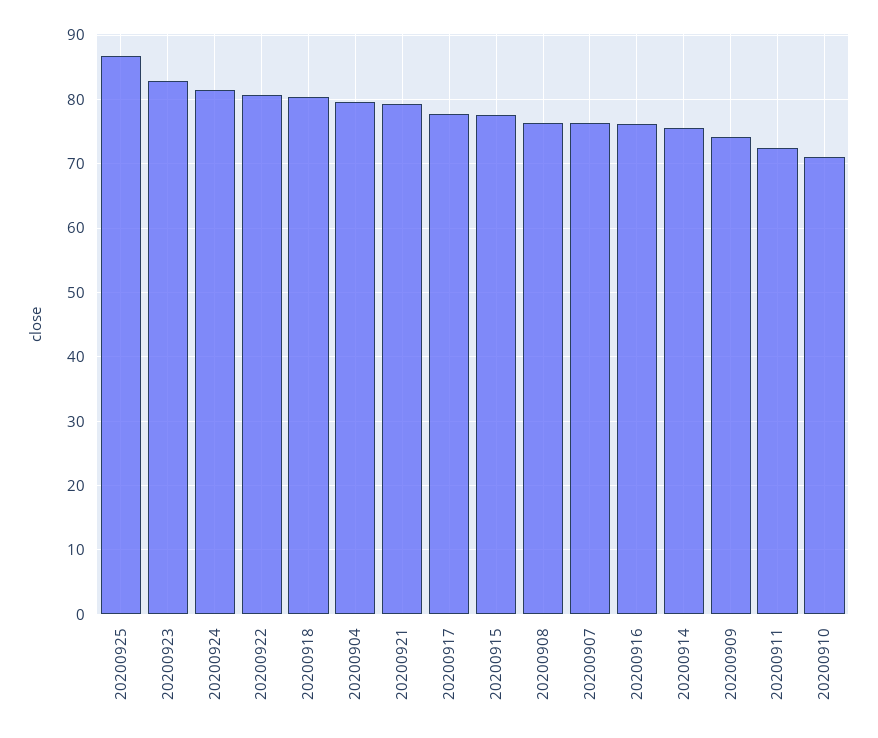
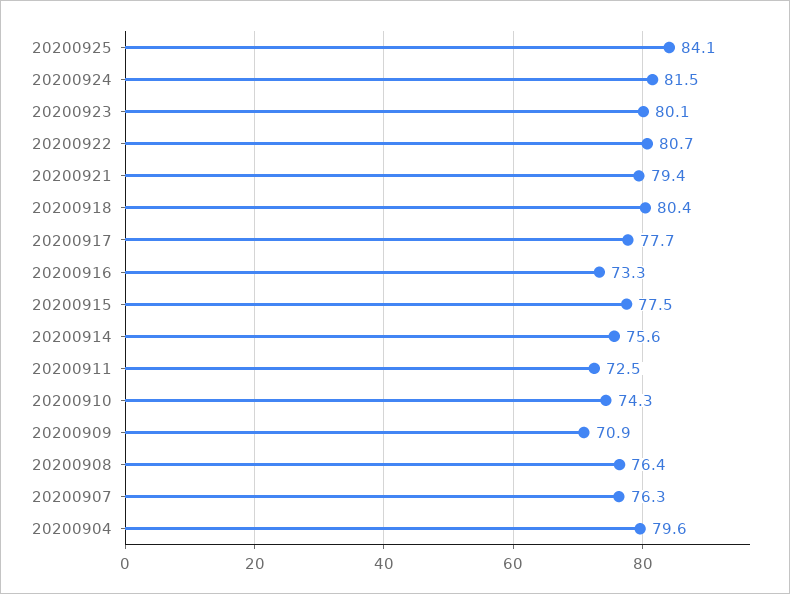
  {
-   "20200925": 87,
+   "20200925": 84.1,
-   "20200923": 83,
+   "20200923": 80.1,
    "20200924": 81.5,
    "20200922": 80.7,
    "20200918": 80.4,
    "20200904": 79.6,
    "20200921": 79.4,
    "20200917": 77.7,
    "20200915": 77.5,
    "20200908": 76.4,
    "20200907": 76.3,
-   "20200916": 76,
+   "20200916": 73.3,
    "20200914": 75.6,
-   "20200909": 74,
+   "20200909": 70.9,
    "20200911": 72.5,
-   "20200910": 71
+   "20200910": 74.3
  }

